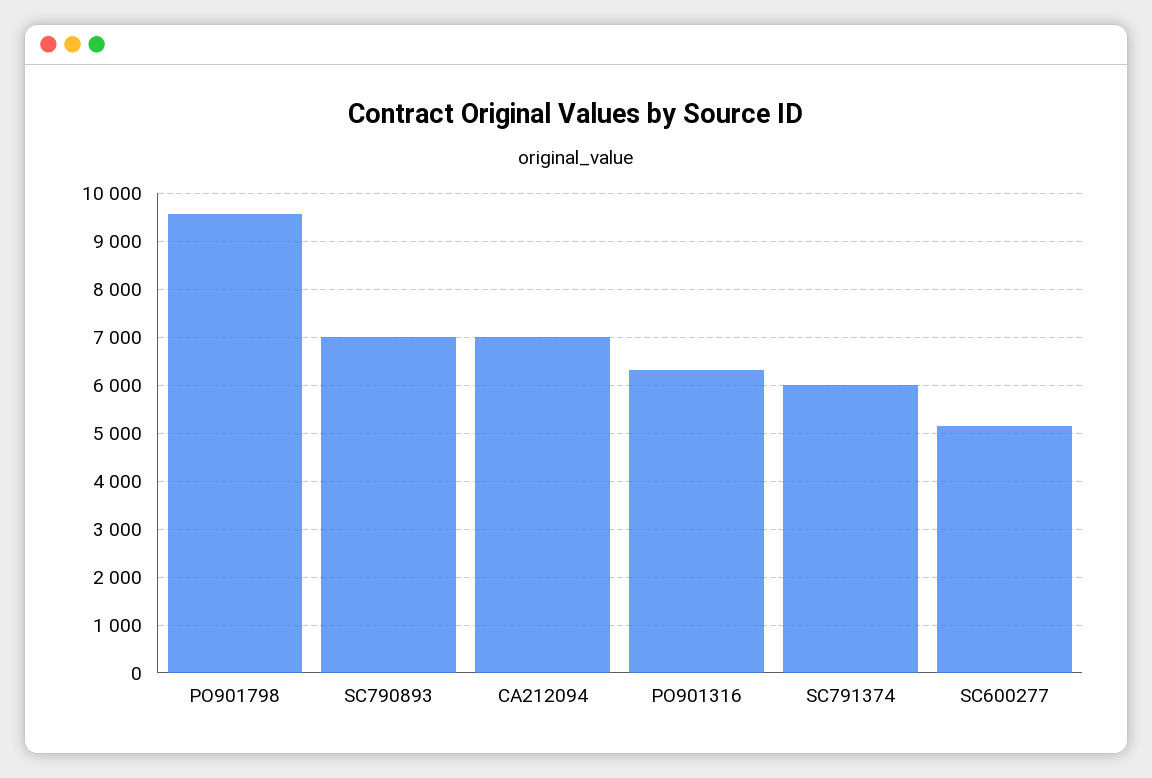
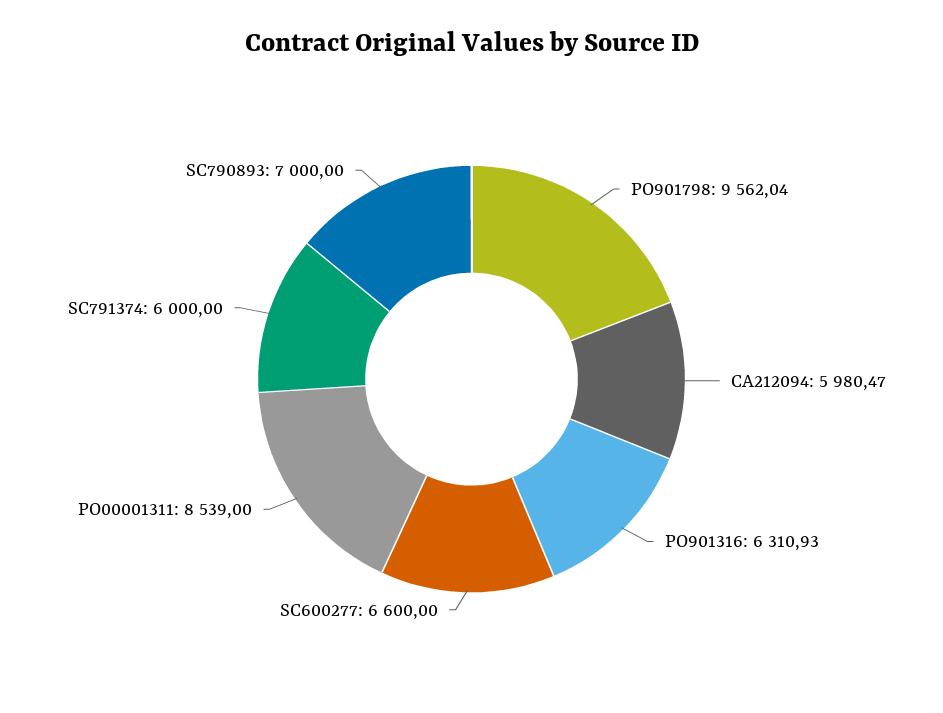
  {
    "PO901798": 9562.04,
    "SC790893": 7000,
-   "CA212094": 7000,
+   "CA212094": 5980.47,
    "PO901316": 6310.93,
    "SC791374": 6000,
-   "SC600277": 5200
+   "SC600277": 6600,
+   "PO00001311": 8539
  }

